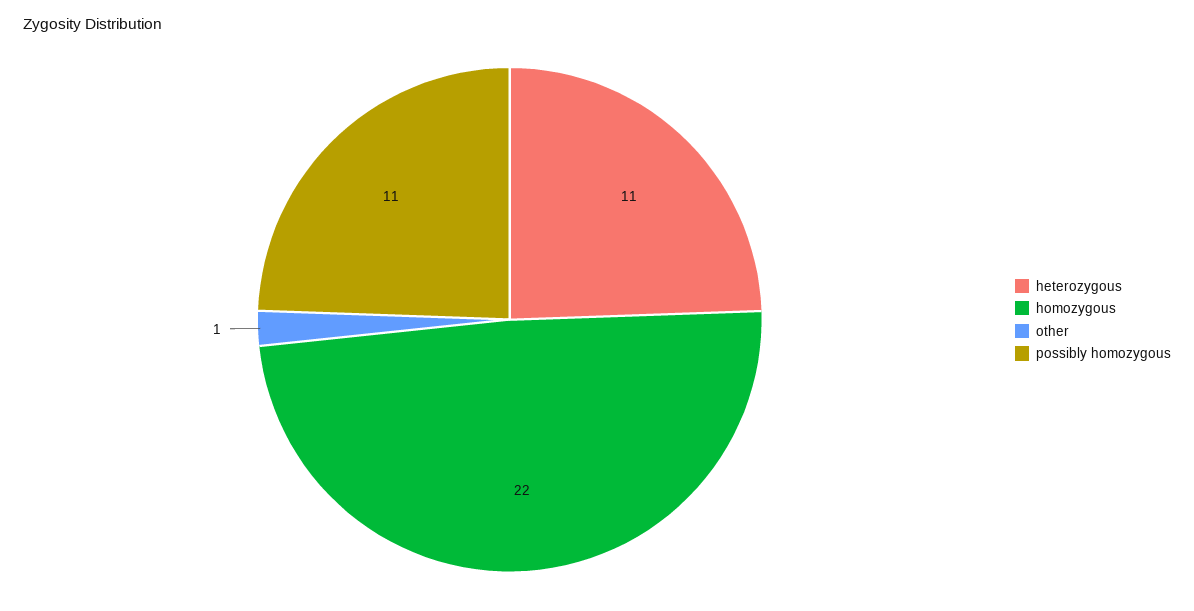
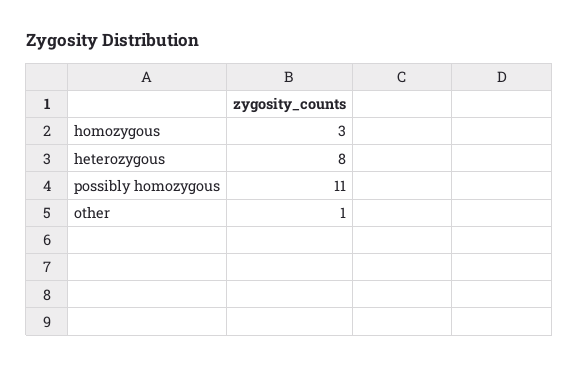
  {
-   "heterozygous": 11,
+   "heterozygous": 8,
-   "homozygous": 22,
+   "homozygous": 3,
    "other": 1,
    "possibly homozygous": 11
  }

